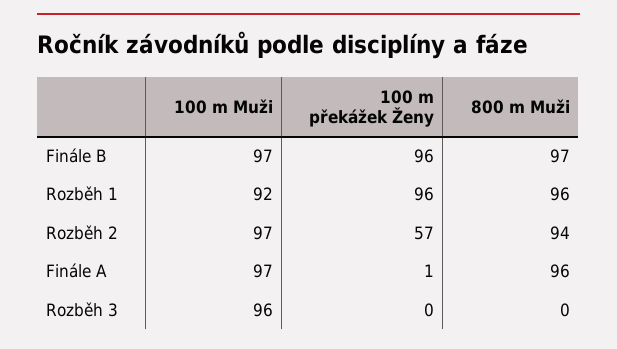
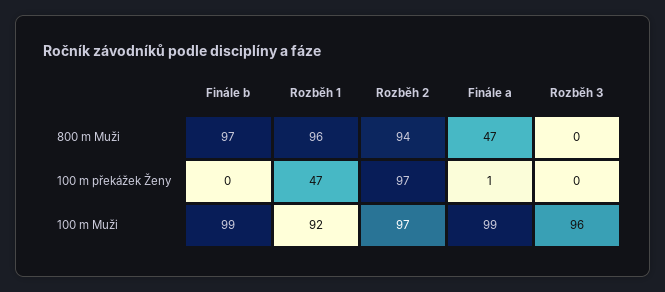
  {
    "100 m Muži": {
-     "Finále B": 97,
+     "Finále B": 99,
      "Rozběh 1": 92,
      "Rozběh 2": 97,
-     "Finále A": 97,
+     "Finále A": 99,
      "Rozběh 3": 96
    },
    "100 m překážek Ženy": {
-     "Finále B": 96,
+     "Finále B": 0,
-     "Rozběh 1": 96,
+     "Rozběh 1": 47,
-     "Rozběh 2": 57,
+     "Rozběh 2": 97,
      "Finále A": 1,
      "Rozběh 3": 0
    },
    "800 m Muži": {
      "Finále B": 97,
      "Rozběh 1": 96,
      "Rozběh 2": 94,
-     "Finále A": 96,
+     "Finále A": 47,
      "Rozběh 3": 0
    }
  }

